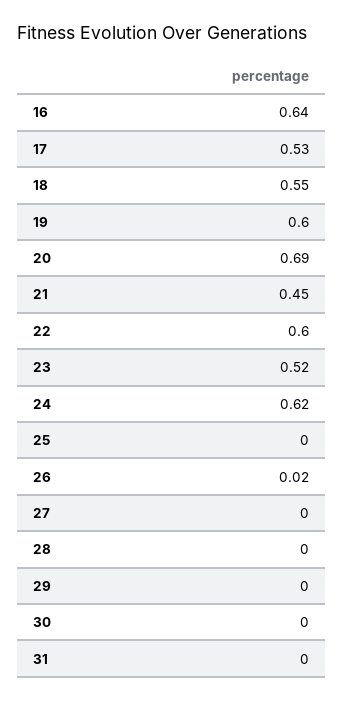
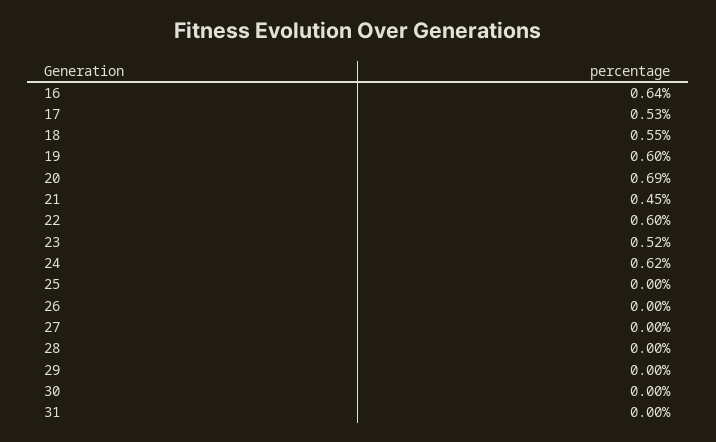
  {
    "16": 0.64,
    "17": 0.53,
    "18": 0.55,
    "19": 0.6,
    "20": 0.69,
    "21": 0.45,
    "22": 0.6,
    "23": 0.52,
    "24": 0.62,
    "25": 0,
-   "26": 0.02,
+   "26": 0,
    "27": 0,
    "28": 0,
    "29": 0,
    "30": 0,
    "31": 0
  }

